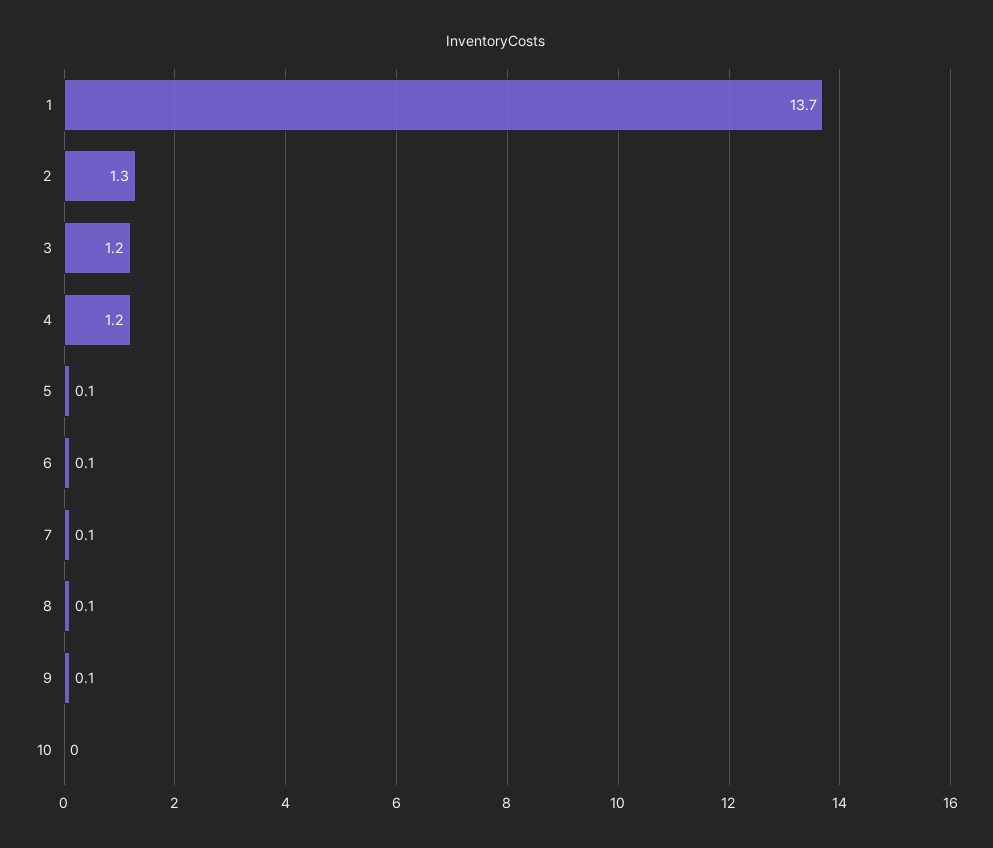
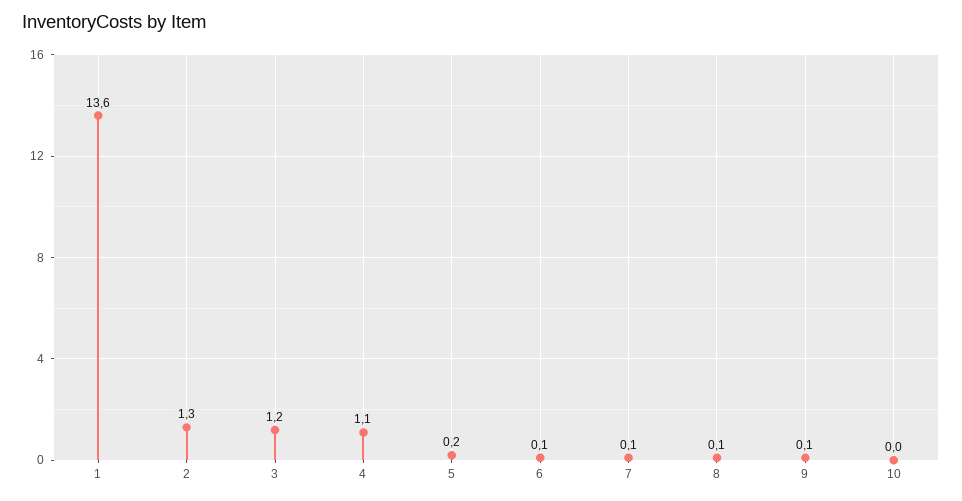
  {
-   "1": 13.7,
+   "1": 13.6,
    "2": 1.3,
    "3": 1.2,
-   "4": 1.2,
+   "4": 1.1,
-   "5": 0.1,
+   "5": 0.2,
    "6": 0.1,
    "7": 0.1,
    "8": 0.1,
    "9": 0.1,
    "10": 0
  }

